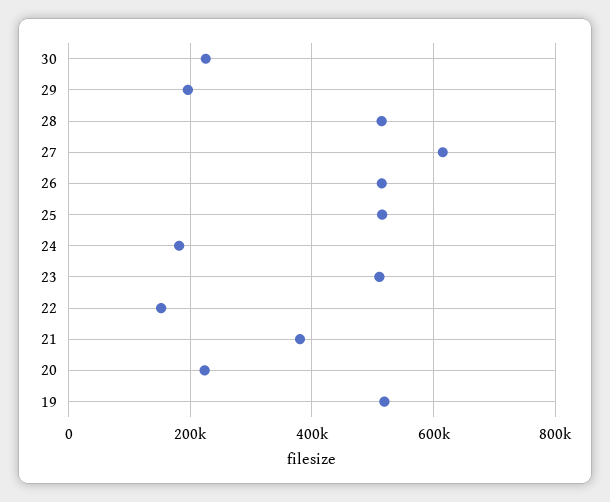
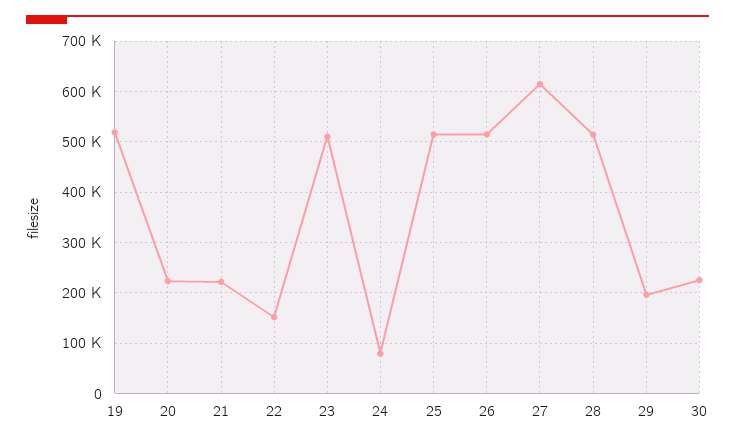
  {
    "30": 220000,
    "29": 200000,
    "28": 520000,
    "27": 620000,
    "26": 520000,
    "25": 520000,
-   "24": 180000,
+   "24": 80000,
    "23": 520000,
    "22": 160000,
-   "21": 380000,
+   "21": 220000,
    "20": 220000,
    "19": 520000
  }

